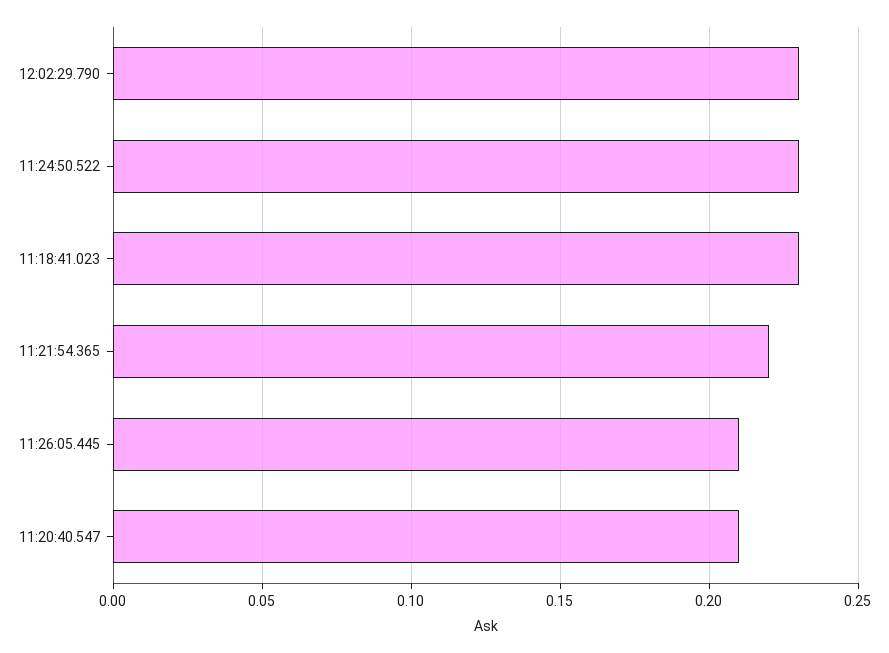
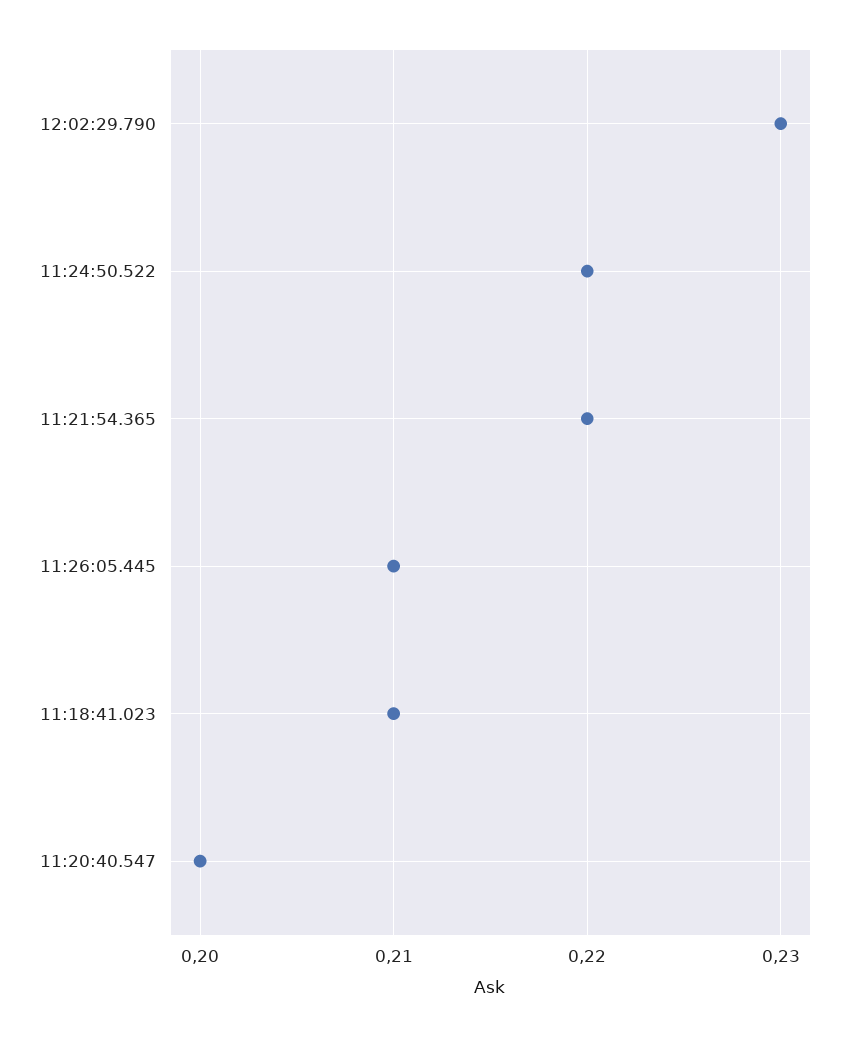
  {
    "12:02:29.790": 0.23,
-   "11:24:50.522": 0.23,
+   "11:24:50.522": 0.22,
-   "11:18:41.023": 0.23,
+   "11:18:41.023": 0.21,
    "11:21:54.365": 0.22,
    "11:26:05.445": 0.21,
-   "11:20:40.547": 0.21
+   "11:20:40.547": 0.2
  }

